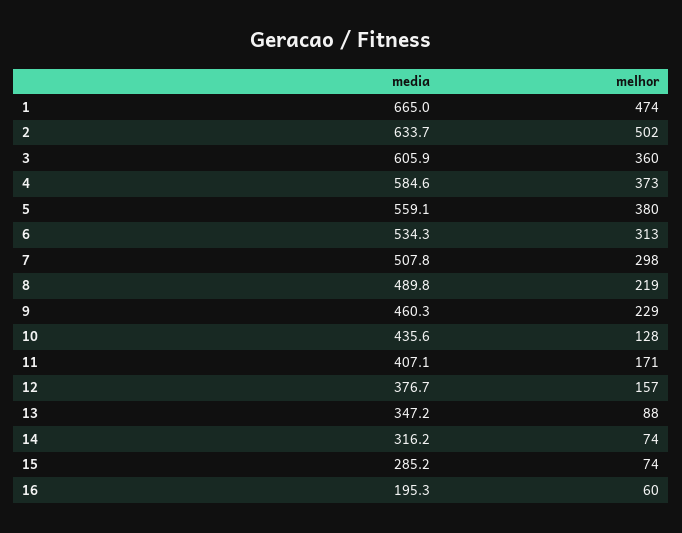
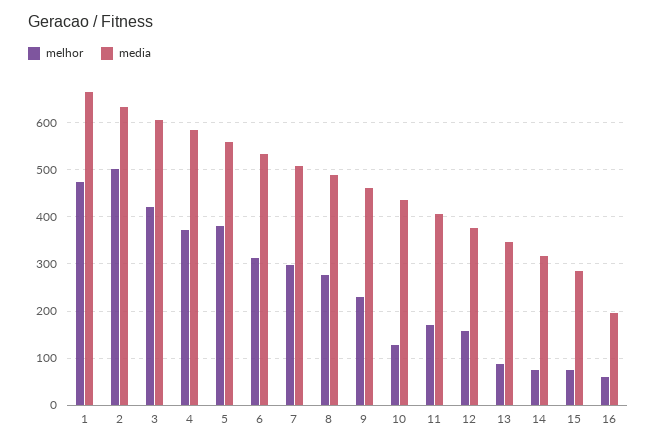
  {
    "media": {
      "1": 665,
      "2": 633.7,
      "3": 605.9,
      "4": 584.6,
      "5": 559.1,
      "6": 534.3,
      "7": 507.8,
      "8": 489.8,
      "9": 460.3,
      "10": 435.6,
      "11": 407.1,
      "12": 376.7,
      "13": 347.2,
      "14": 316.2,
      "15": 285.2,
      "16": 195.3
    },
    "melhor": {
      "1": 474,
      "2": 502,
-     "3": 360,
+     "3": 420,
      "4": 373,
      "5": 380,
      "6": 313,
      "7": 298,
-     "8": 219,
+     "8": 280,
      "9": 229,
      "10": 128,
      "11": 171,
      "12": 157,
      "13": 88,
      "14": 74,
      "15": 74,
      "16": 60
    }
  }

